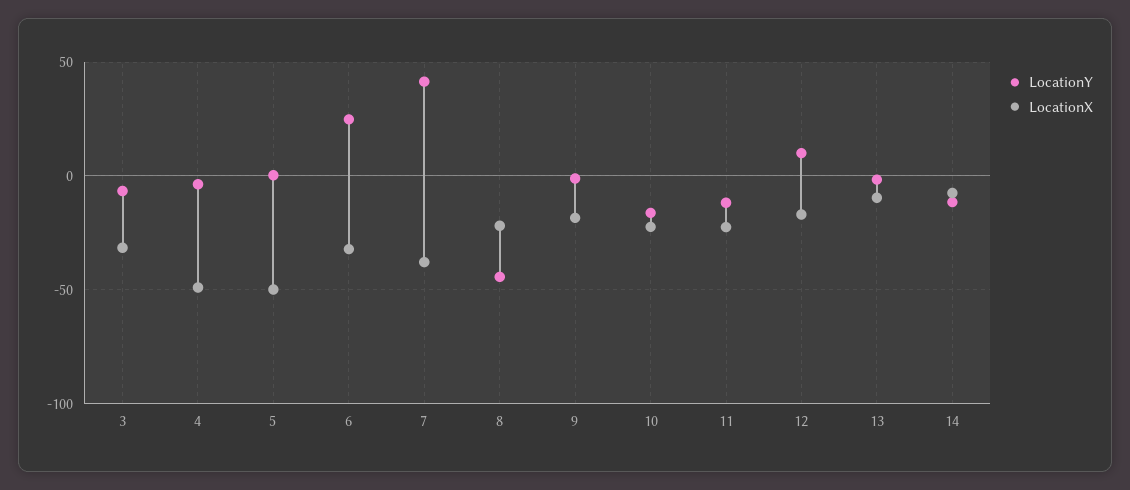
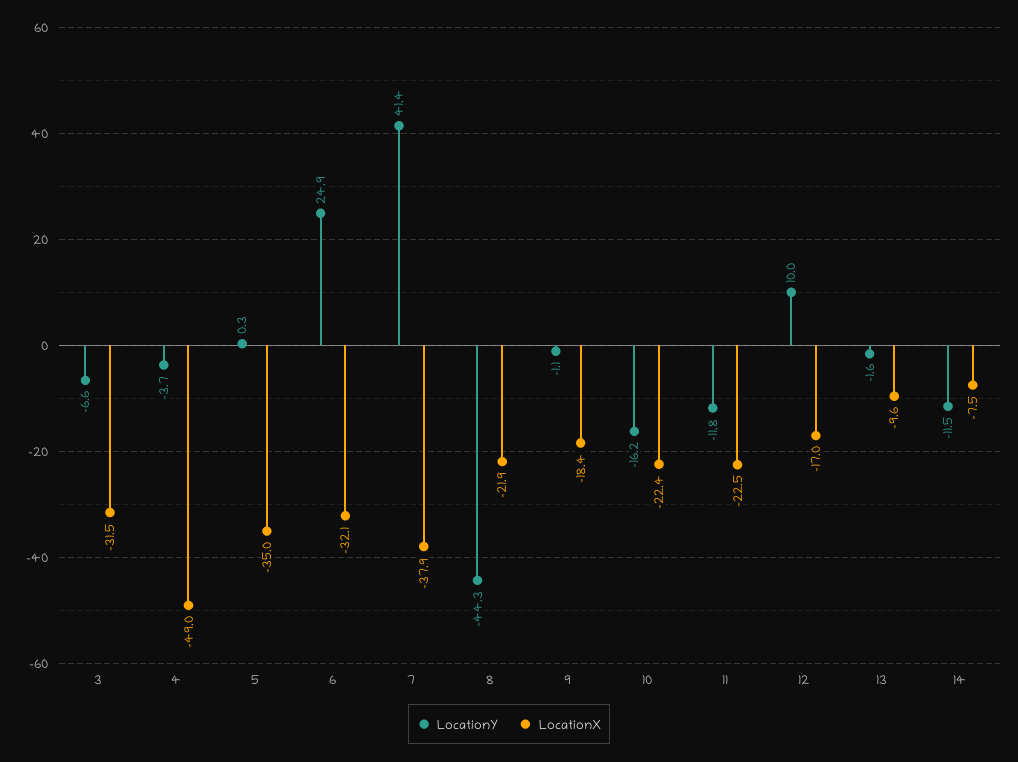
  {
    "LocationY": {
      "3": -6.6,
      "4": -3.7,
      "5": 0.3,
      "6": 24.9,
      "7": 41.4,
      "8": -44.3,
      "9": -1.1,
      "10": -16.2,
      "11": -11.8,
      "12": 10,
      "13": -1.6,
      "14": -11.5
    },
    "LocationX": {
      "3": -31.5,
      "4": -49,
-     "5": -50,
+     "5": -35,
      "6": -32.1,
      "7": -37.9,
      "8": -21.9,
      "9": -18.4,
      "10": -22.4,
      "11": -22.5,
      "12": -17,
      "13": -9.6,
      "14": -7.5
    }
  }

